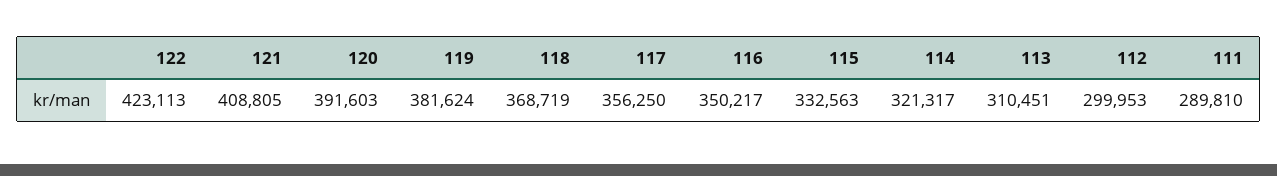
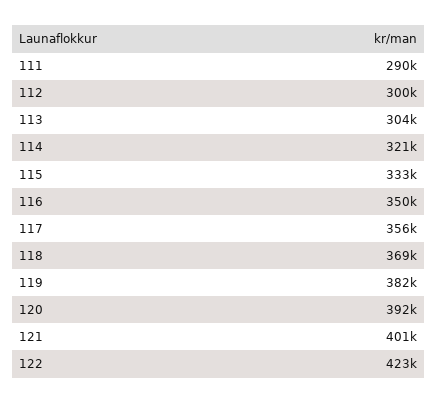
  {
    "122": 423113,
-   "121": 408805,
+   "121": 401000,
    "120": 391603,
    "119": 381624,
    "118": 368719,
    "117": 356250,
    "116": 350217,
    "115": 332563,
    "114": 321317,
-   "113": 310451,
+   "113": 304000,
    "112": 299953,
    "111": 289810
  }

